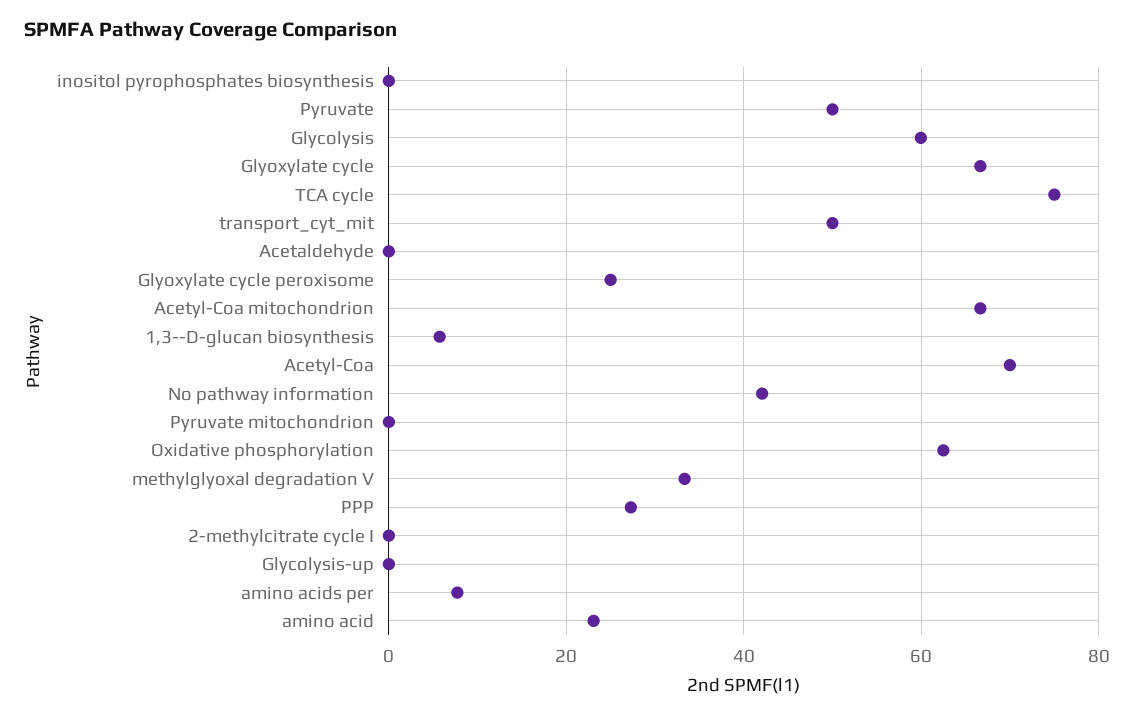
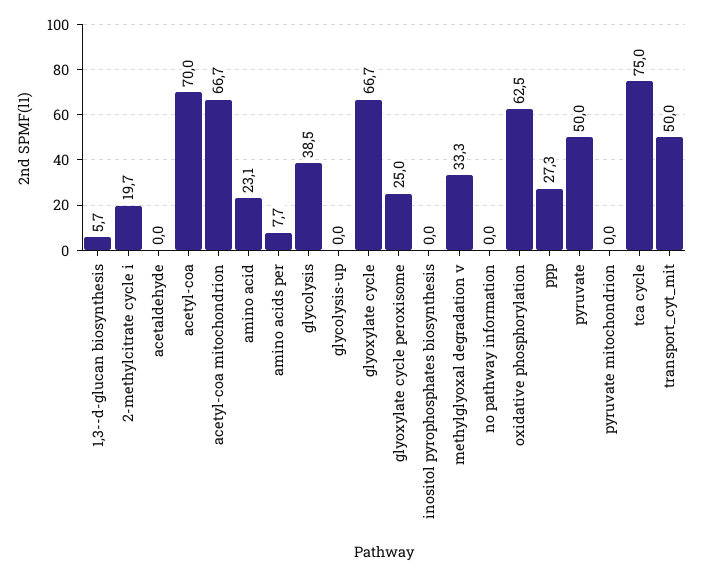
  {
    "inositol pyrophosphates biosynthesis": 0,
    "Pyruvate": 50,
-   "Glycolysis": 60,
+   "Glycolysis": 38.5,
    "Glyoxylate cycle": 66.7,
    "TCA cycle": 75,
    "transport_cyt_mit": 50,
    "Acetaldehyde": 0,
    "Glyoxylate cycle peroxisome": 25,
    "Acetyl-Coa mitochondrion": 66.7,
    "1,3--D-glucan biosynthesis": 5.7,
    "Acetyl-Coa": 70,
-   "No pathway information": 42,
+   "No pathway information": 0,
    "Pyruvate mitochondrion": 0,
    "Oxidative phosphorylation": 62.5,
    "methylglyoxal degradation V": 33.3,
    "PPP": 27.3,
-   "2-methylcitrate cycle I": 0,
+   "2-methylcitrate cycle I": 19.7,
    "Glycolysis-up": 0,
    "amino acids per": 7.7,
    "amino acid": 23.1
  }

